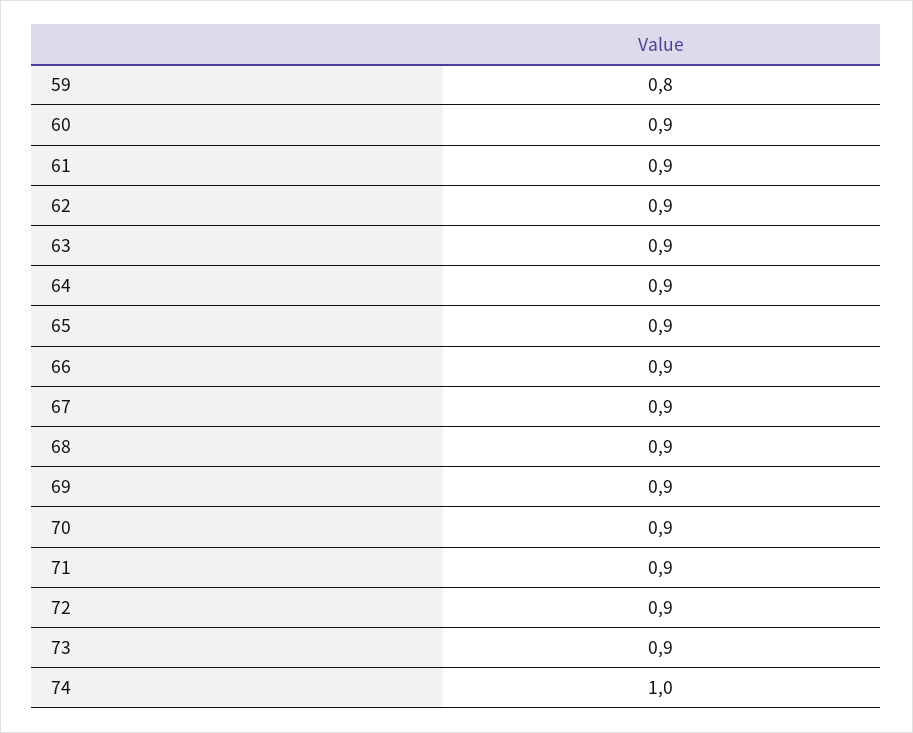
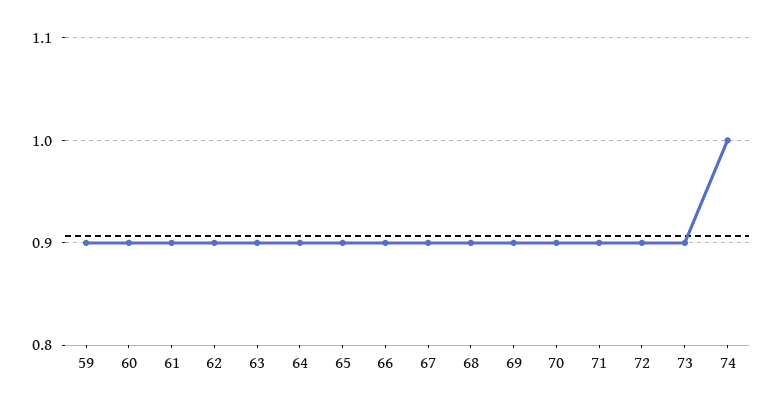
  {
-   "59": 0.8,
+   "59": 0.9,
    "60": 0.9,
    "61": 0.9,
    "62": 0.9,
    "63": 0.9,
    "64": 0.9,
    "65": 0.9,
    "66": 0.9,
    "67": 0.9,
    "68": 0.9,
    "69": 0.9,
    "70": 0.9,
    "71": 0.9,
    "72": 0.9,
    "73": 0.9,
    "74": 1
  }

